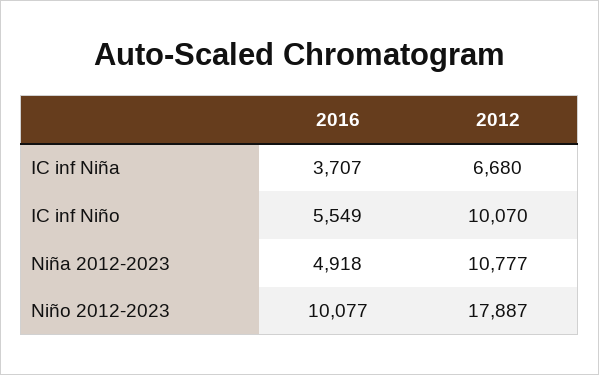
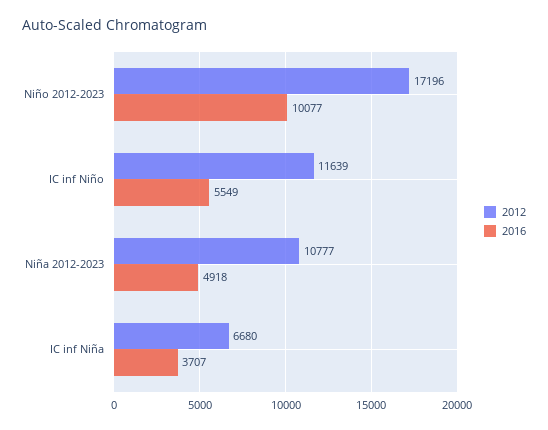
  {
    "2016": {
      "IC inf Niña": 3707,
      "IC inf Niño": 5549,
      "Niña 2012-2023": 4918,
      "Niño 2012-2023": 10077
    },
    "2012": {
      "IC inf Niña": 6680,
-     "IC inf Niño": 10070,
+     "IC inf Niño": 11639,
      "Niña 2012-2023": 10777,
-     "Niño 2012-2023": 17887
+     "Niño 2012-2023": 17196
    }
  }

